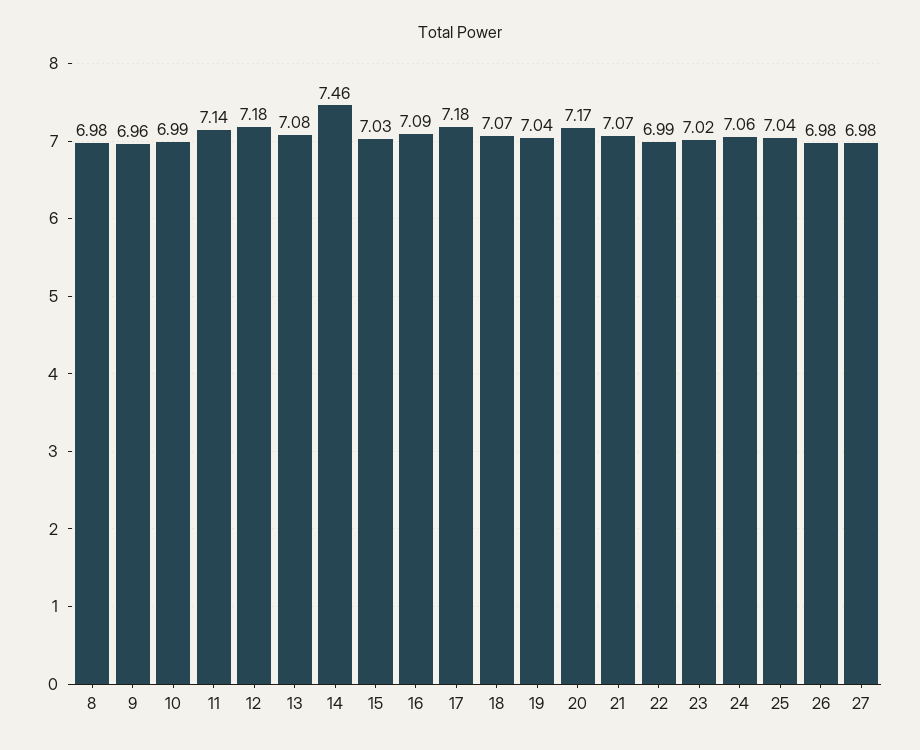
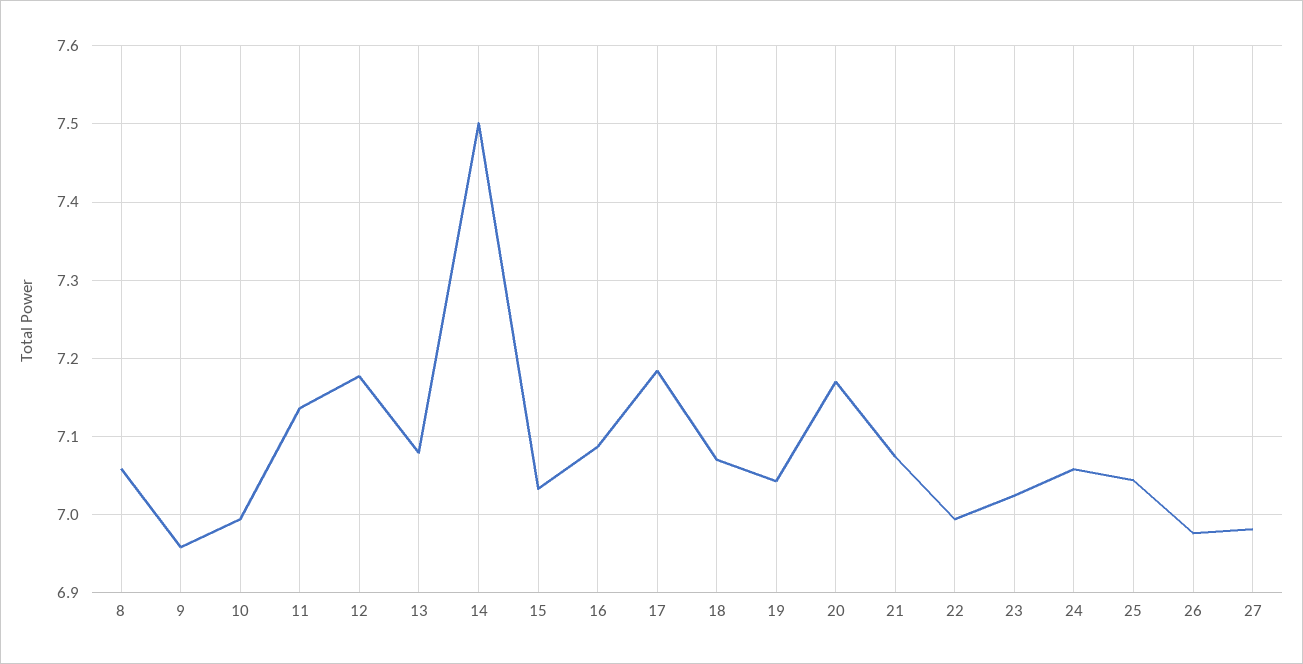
  {
-   "8": 6.98,
+   "8": 7.06,
    "9": 6.96,
    "10": 6.99,
    "11": 7.14,
    "12": 7.18,
    "13": 7.08,
-   "14": 7.46,
+   "14": 7.5,
    "15": 7.03,
    "16": 7.09,
    "17": 7.18,
    "18": 7.07,
    "19": 7.04,
    "20": 7.17,
    "21": 7.07,
    "22": 6.99,
    "23": 7.02,
    "24": 7.06,
    "25": 7.04,
    "26": 6.98,
    "27": 6.98
  }

